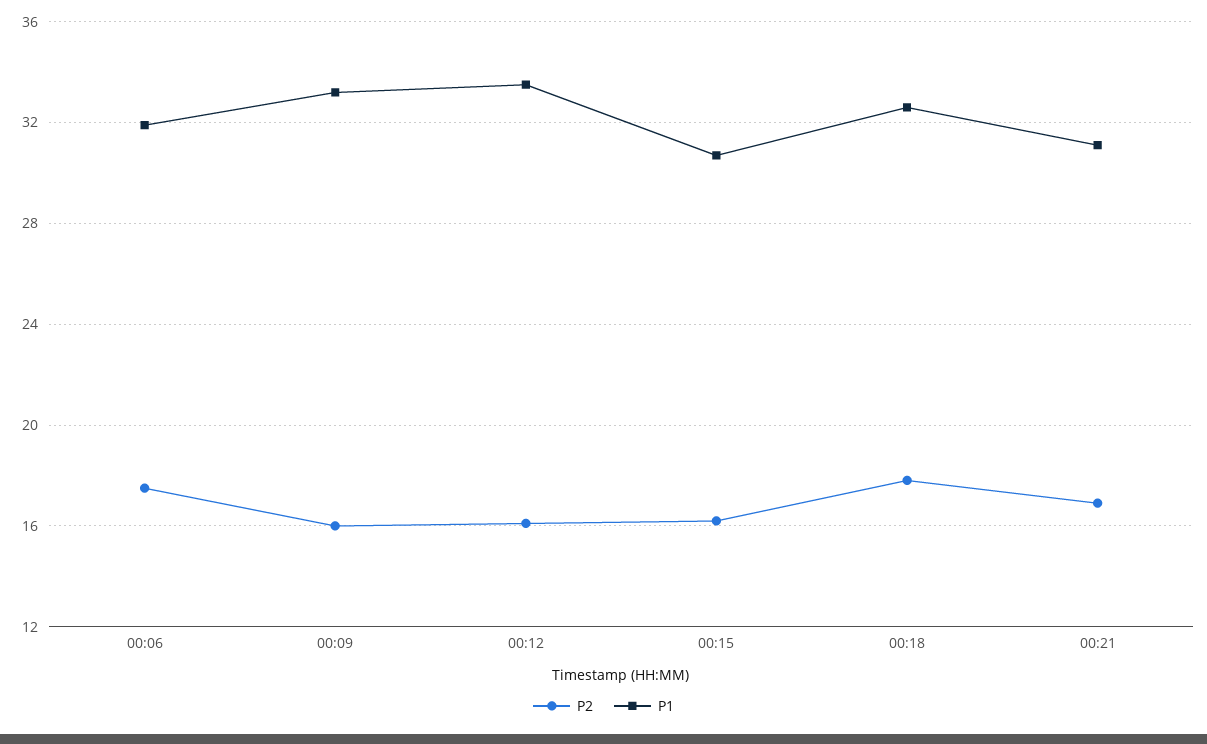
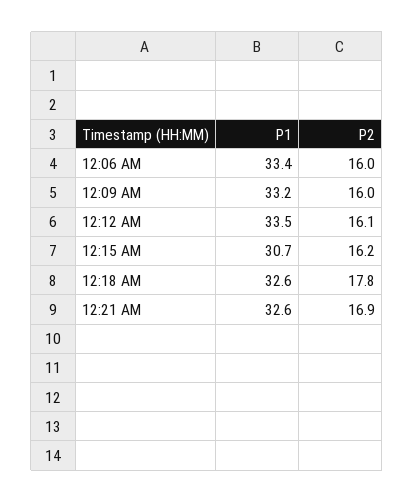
  {
    "P2": {
-     "00:06": 17.5,
+     "00:06": 16,
      "00:09": 16,
      "00:12": 16.1,
      "00:15": 16.2,
      "00:18": 17.8,
      "00:21": 16.9
    },
    "P1": {
-     "00:06": 32,
+     "00:06": 33.4,
      "00:09": 33.2,
      "00:12": 33.5,
      "00:15": 30.7,
      "00:18": 32.6,
-     "00:21": 31
+     "00:21": 32.6
    }
  }

